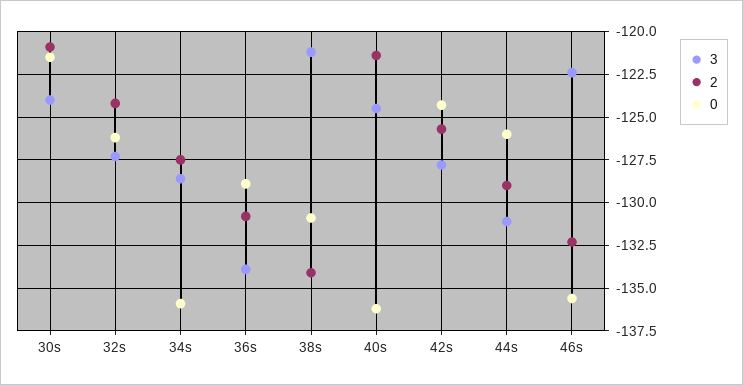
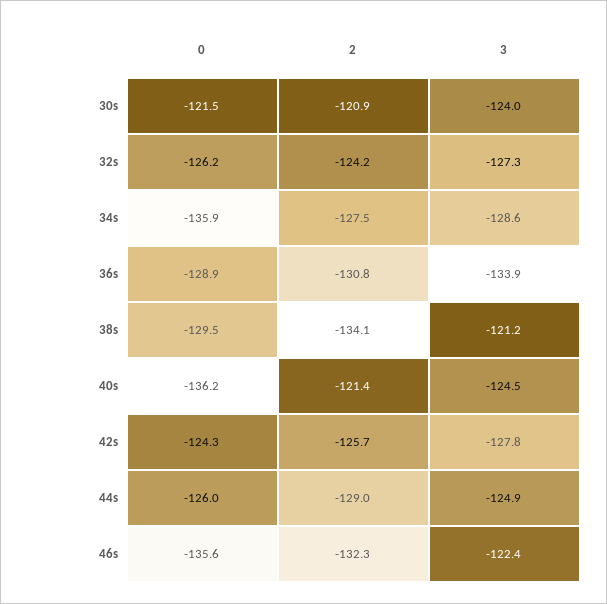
  {
    "3": {
      "30s": -124,
      "32s": -127.3,
      "34s": -128.6,
      "36s": -133.9,
      "38s": -121.2,
      "40s": -124.5,
      "42s": -127.8,
-     "44s": -131,
+     "44s": -124.9,
      "46s": -122.4
    },
    "2": {
      "30s": -120.9,
      "32s": -124.2,
      "34s": -127.5,
      "36s": -130.8,
      "38s": -134.1,
      "40s": -121.4,
      "42s": -125.7,
      "44s": -129,
      "46s": -132.3
    },
    "0": {
      "30s": -121.5,
      "32s": -126.2,
      "34s": -135.9,
      "36s": -128.9,
-     "38s": -131,
+     "38s": -129.5,
      "40s": -136.2,
      "42s": -124.3,
      "44s": -126,
      "46s": -135.6
    }
  }

